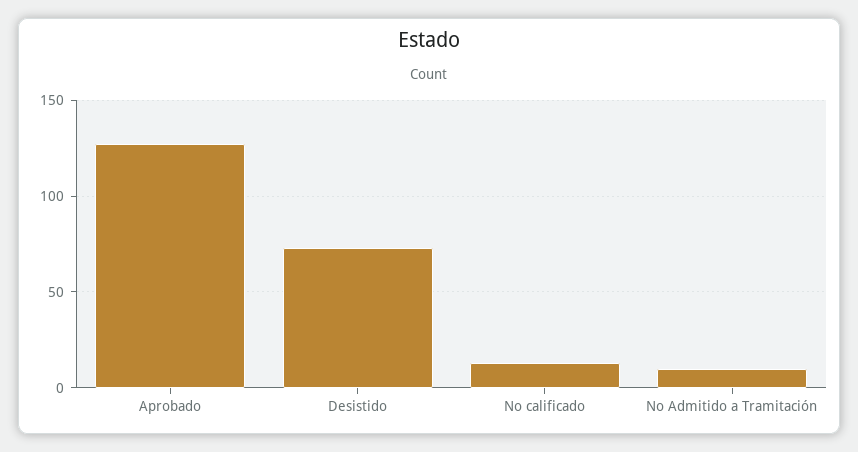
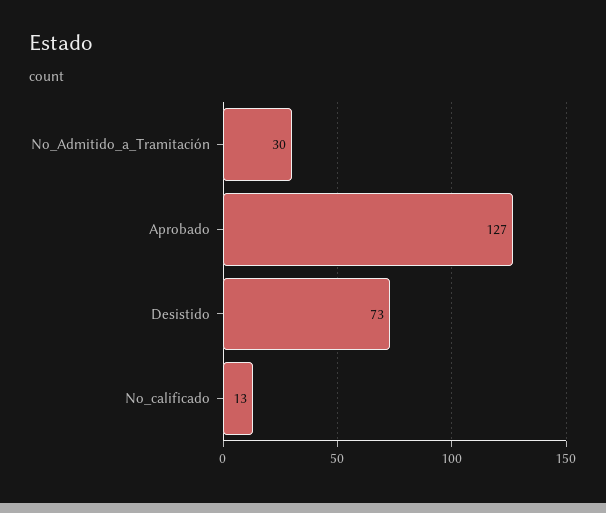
  {
    "Aprobado": 127,
    "Desistido": 73,
    "No calificado": 13,
-   "No Admitido a Tramitación": 10
+   "No Admitido a Tramitación": 30
  }

